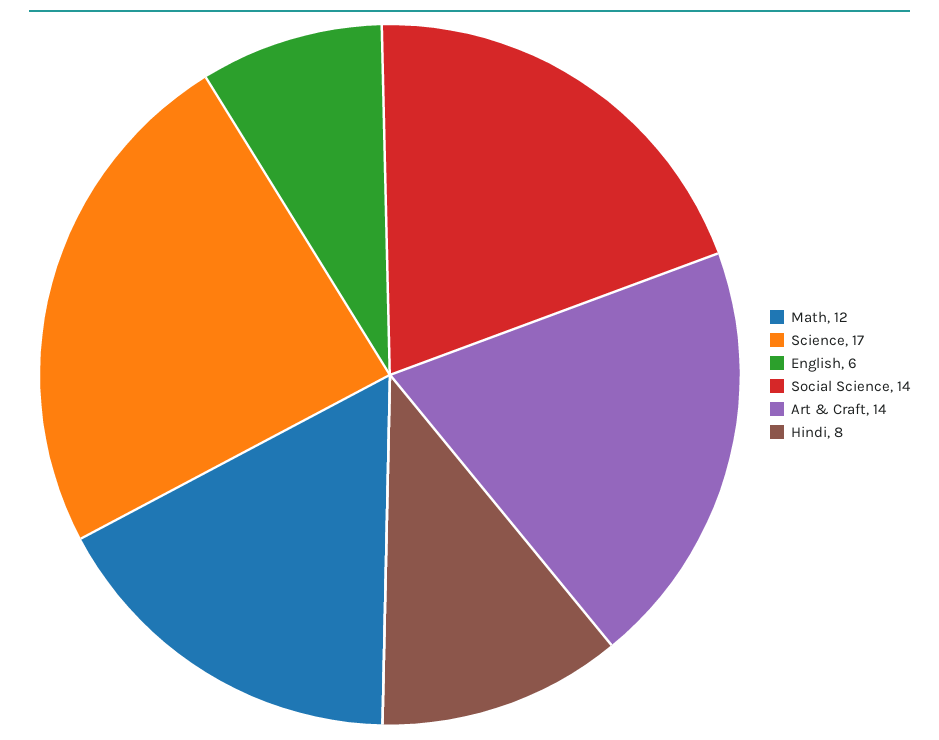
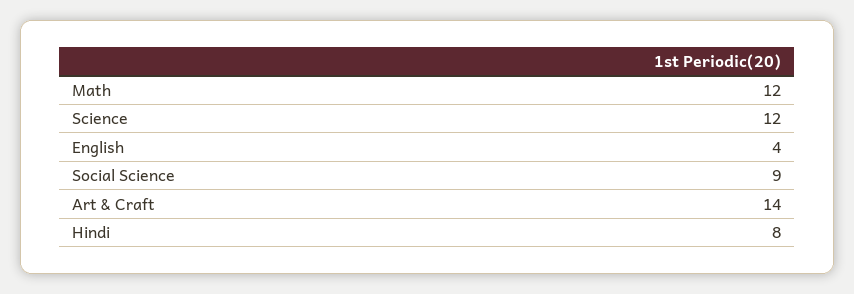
  {
    "Math": 12,
-   "Science": 17,
+   "Science": 12,
-   "English": 6,
+   "English": 4,
-   "Social Science": 14,
+   "Social Science": 9,
    "Art & Craft": 14,
    "Hindi": 8
  }

